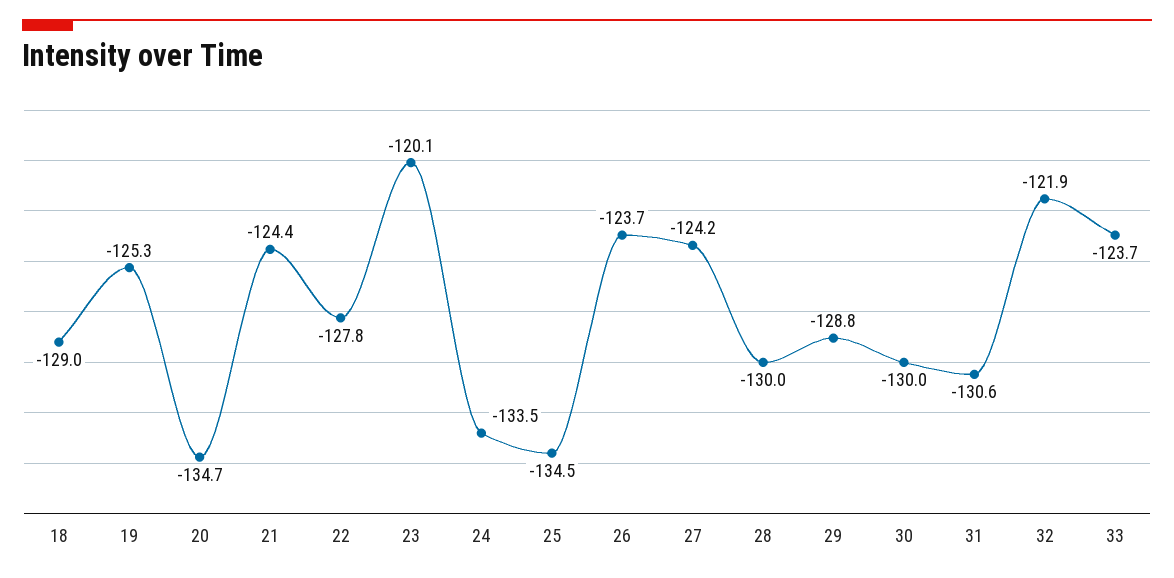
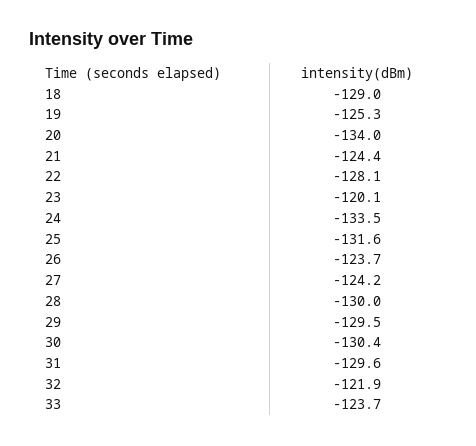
  {
    "18": -129,
    "19": -125.3,
-   "20": -134.7,
+   "20": -134,
    "21": -124.4,
-   "22": -127.8,
+   "22": -128.1,
    "23": -120.1,
    "24": -133.5,
-   "25": -134.5,
+   "25": -131.6,
    "26": -123.7,
    "27": -124.2,
    "28": -130,
-   "29": -128.8,
+   "29": -129.5,
-   "30": -130,
+   "30": -130.4,
-   "31": -130.6,
+   "31": -129.6,
    "32": -121.9,
    "33": -123.7
  }

